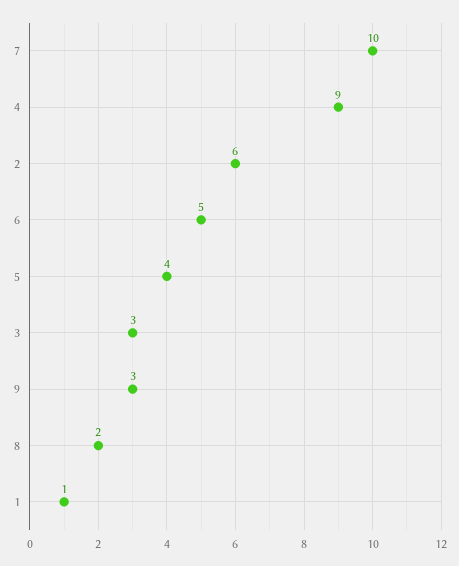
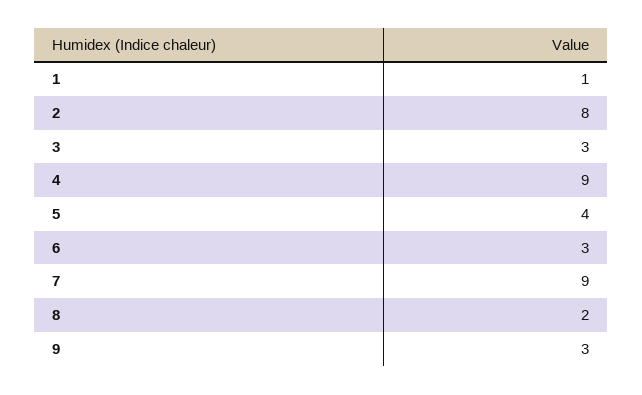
  {
-   "7": 10,
+   "7": 9,
    "4": 9,
-   "2": 6,
+   "2": 8,
-   "6": 5,
+   "6": 3,
    "5": 4,
    "3": 3,
    "9": 3,
    "8": 2,
    "1": 1
  }

